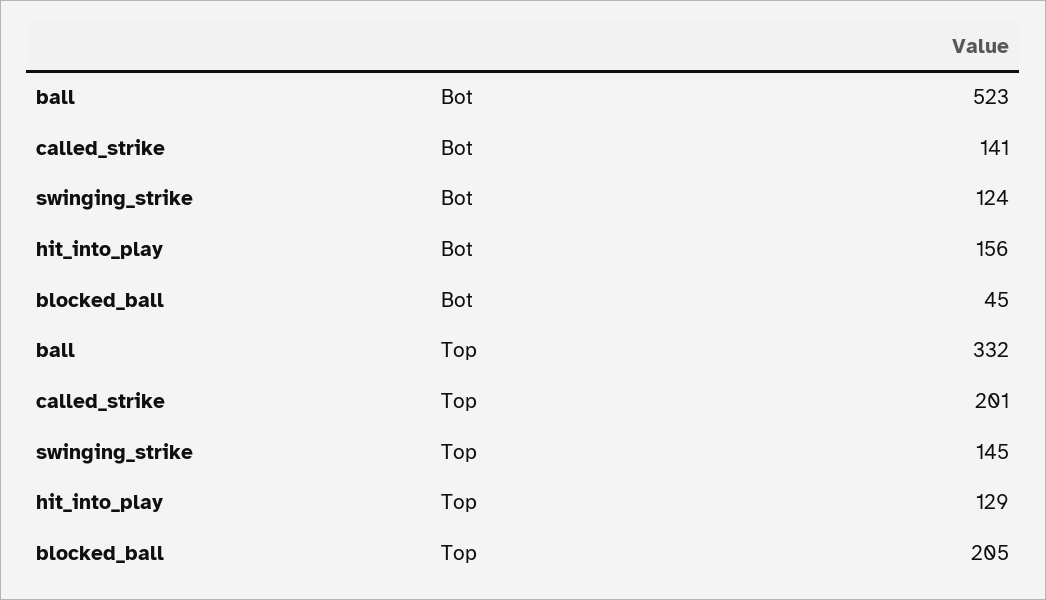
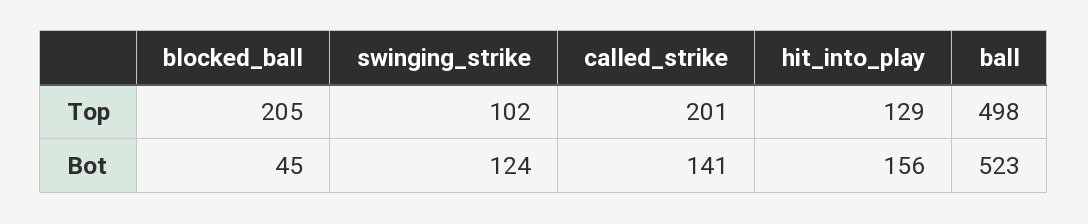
  {
    "ball": {
      "Bot": 523,
-     "Top": 332
+     "Top": 498
    },
    "called_strike": {
      "Bot": 141,
      "Top": 201
    },
    "swinging_strike": {
      "Bot": 124,
-     "Top": 145
+     "Top": 102
    },
    "hit_into_play": {
      "Bot": 156,
      "Top": 129
    },
    "blocked_ball": {
      "Bot": 45,
      "Top": 205
    }
  }

